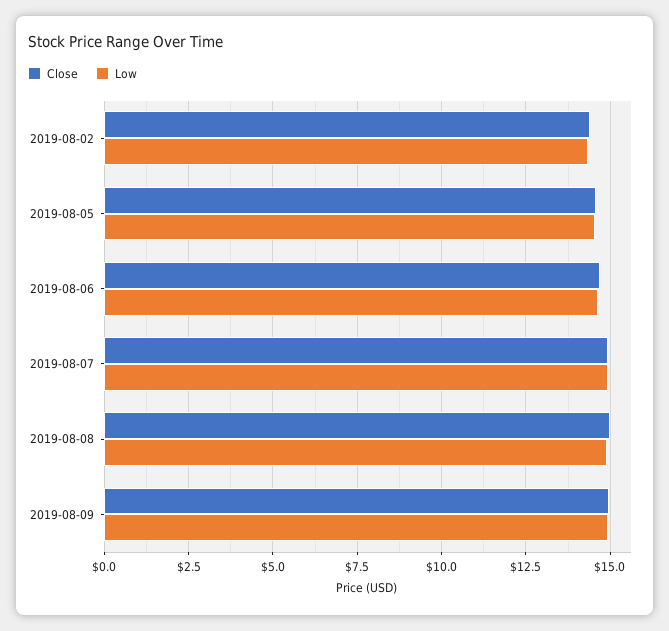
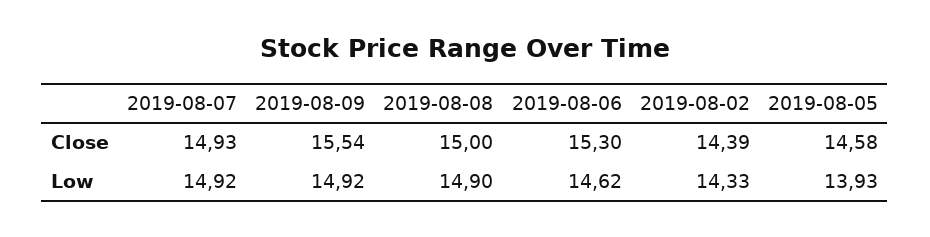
  {
    "Close": {
      "2019-08-02": 14.39,
      "2019-08-05": 14.58,
-     "2019-08-06": 14.75,
+     "2019-08-06": 15.3,
      "2019-08-07": 14.93,
      "2019-08-08": 15,
-     "2019-08-09": 15
+     "2019-08-09": 15.54
    },
    "Low": {
      "2019-08-02": 14.33,
-     "2019-08-05": 14.5,
+     "2019-08-05": 13.93,
      "2019-08-06": 14.62,
      "2019-08-07": 14.92,
      "2019-08-08": 14.9,
      "2019-08-09": 14.92
    }
  }

